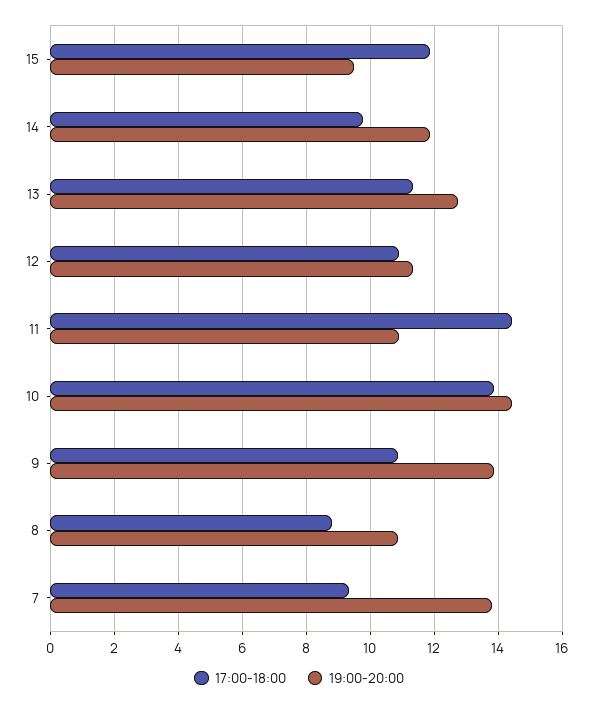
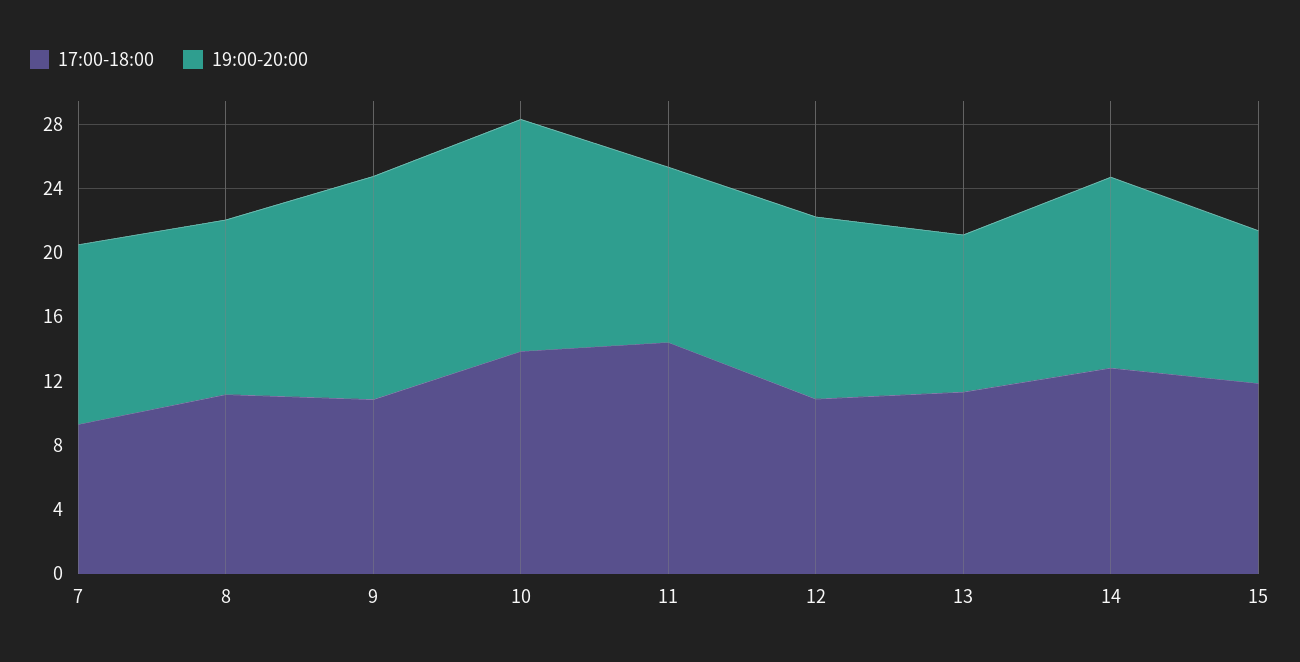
  {
    "17:00-18:00": {
      "15": 11.8,
-     "14": 9.8,
+     "14": 13,
      "13": 11.4,
      "12": 11,
      "11": 14.4,
      "10": 13.8,
      "9": 10.8,
-     "8": 8.8,
+     "8": 11,
      "7": 9.4
    },
    "19:00-20:00": {
      "15": 9.6,
      "14": 11.8,
-     "13": 12.8,
+     "13": 10,
      "12": 11.4,
      "11": 11,
      "10": 14.4,
      "9": 13.8,
      "8": 10.8,
-     "7": 13.8
+     "7": 11
    }
  }

